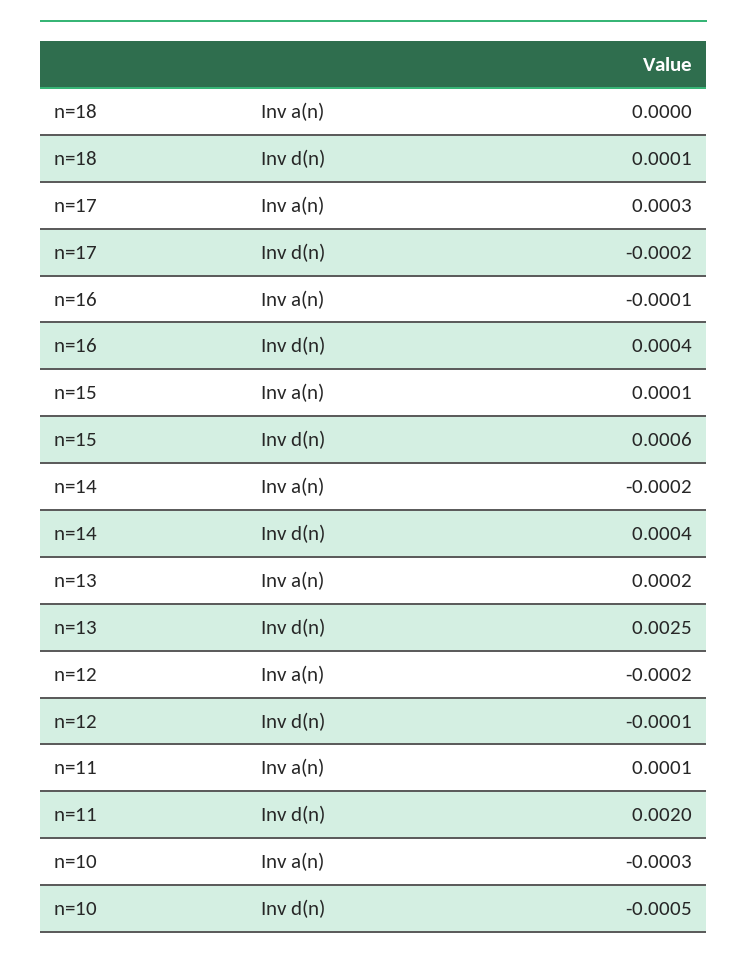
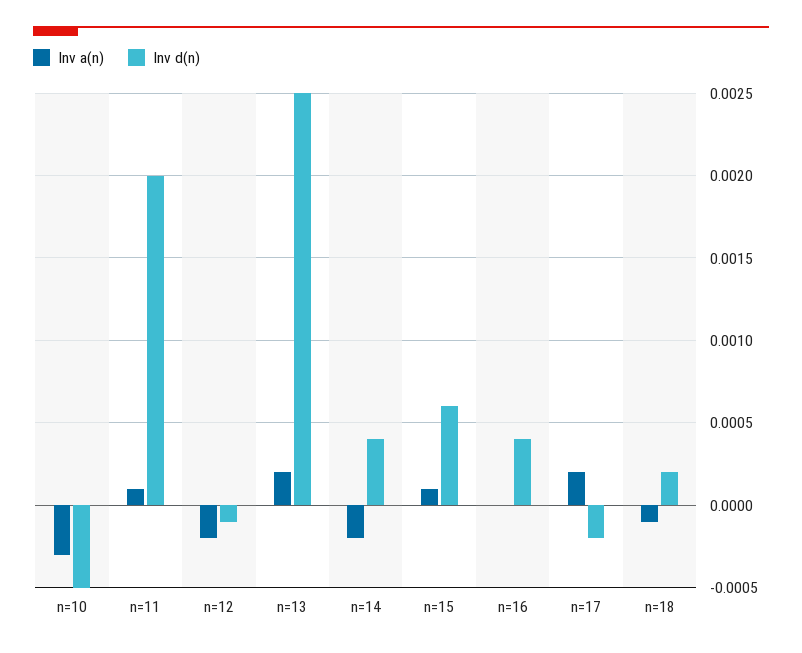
  {
    "Inv a(n)": {
-     "n=18": 0,
+     "n=18": -0.0001,
-     "n=17": 0.0003,
+     "n=17": 0.0002,
-     "n=16": -0.0001,
+     "n=16": 0,
      "n=15": 0.0001,
      "n=14": -0.0002,
      "n=13": 0.0002,
      "n=12": -0.0002,
      "n=11": 0.0001,
      "n=10": -0.0003
    },
    "Inv d(n)": {
-     "n=18": 0.0001,
+     "n=18": 0.0002,
      "n=17": -0.0002,
      "n=16": 0.0004,
      "n=15": 0.0006,
      "n=14": 0.0004,
      "n=13": 0.0025,
      "n=12": -0.0001,
      "n=11": 0.002,
      "n=10": -0.0005
    }
  }

